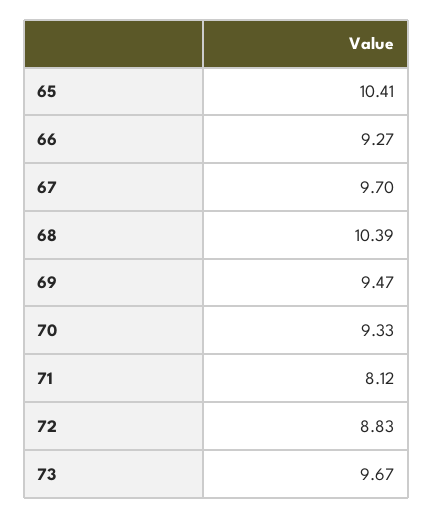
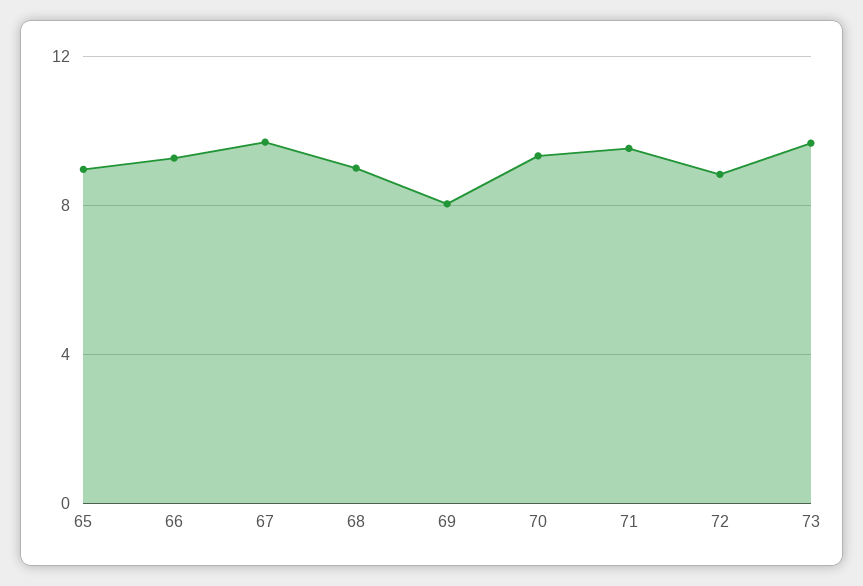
  {
-   "65": 10.41,
+   "65": 9,
    "66": 9.27,
    "67": 9.7,
-   "68": 10.39,
+   "68": 9,
-   "69": 9.47,
+   "69": 8,
    "70": 9.33,
-   "71": 8.12,
+   "71": 9.5,
    "72": 8.83,
    "73": 9.67
  }

